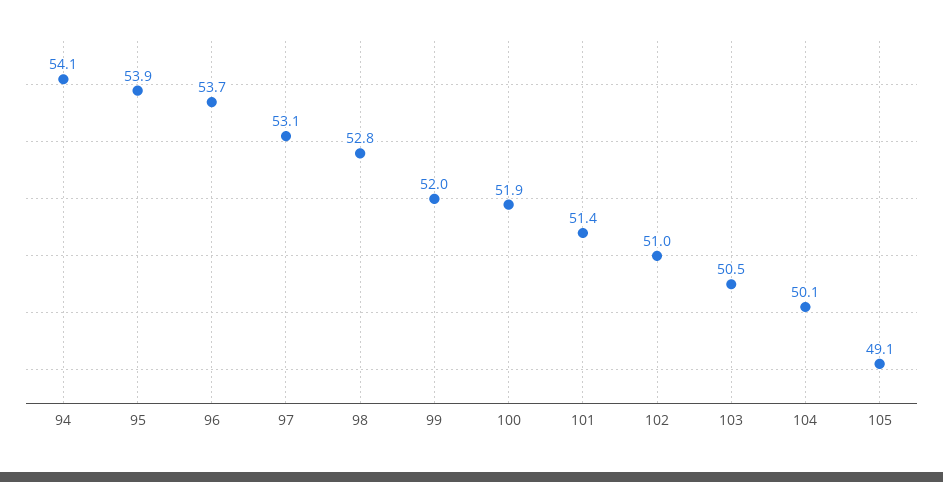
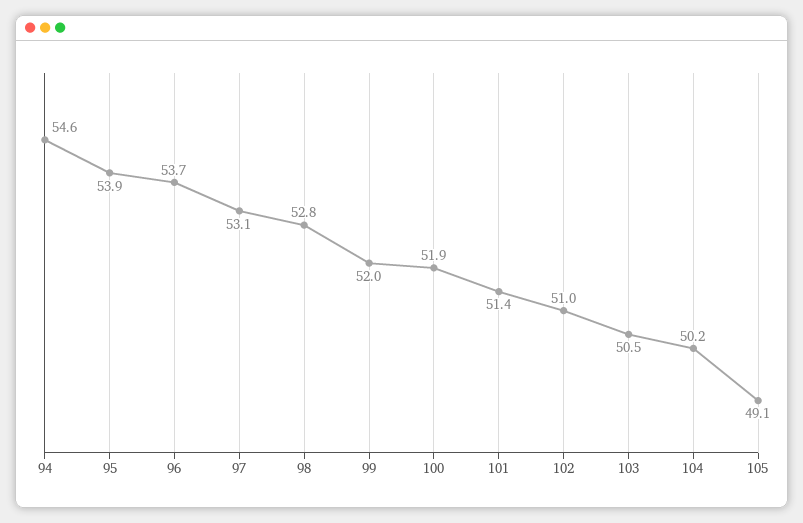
  {
-   "94": 54.1,
+   "94": 54.6,
    "95": 53.9,
    "96": 53.7,
    "97": 53.1,
    "98": 52.8,
    "99": 52,
    "100": 51.9,
    "101": 51.4,
    "102": 51,
    "103": 50.5,
-   "104": 50.1,
+   "104": 50.2,
    "105": 49.1
  }

